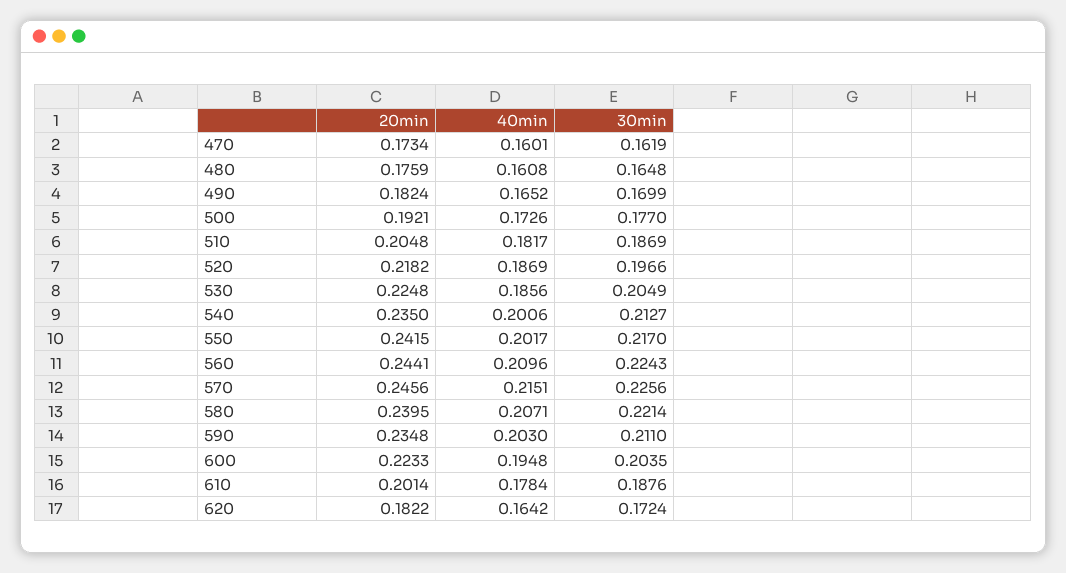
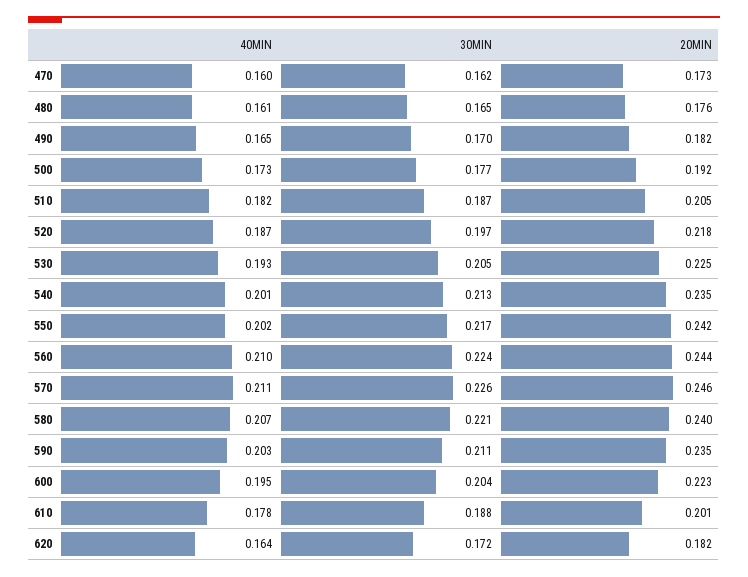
  {
    "20min": {
      "470": 0.1734,
      "480": 0.1759,
      "490": 0.1824,
      "500": 0.1921,
      "510": 0.2048,
      "520": 0.2182,
      "530": 0.2248,
      "540": 0.235,
      "550": 0.2415,
      "560": 0.2441,
      "570": 0.2456,
      "580": 0.2395,
      "590": 0.2348,
      "600": 0.2233,
      "610": 0.2014,
      "620": 0.1822
    },
    "40min": {
      "470": 0.1601,
      "480": 0.1608,
      "490": 0.1652,
      "500": 0.1726,
      "510": 0.1817,
      "520": 0.1869,
-     "530": 0.1856,
+     "530": 0.193,
      "540": 0.2006,
      "550": 0.2017,
      "560": 0.2096,
-     "570": 0.2151,
+     "570": 0.211,
      "580": 0.2071,
      "590": 0.203,
      "600": 0.1948,
      "610": 0.1784,
      "620": 0.1642
    },
    "30min": {
      "470": 0.1619,
      "480": 0.1648,
      "490": 0.1699,
      "500": 0.177,
      "510": 0.1869,
      "520": 0.1966,
      "530": 0.2049,
      "540": 0.2127,
      "550": 0.217,
      "560": 0.2243,
      "570": 0.2256,
      "580": 0.2214,
      "590": 0.211,
      "600": 0.2035,
      "610": 0.1876,
      "620": 0.1724
    }
  }

